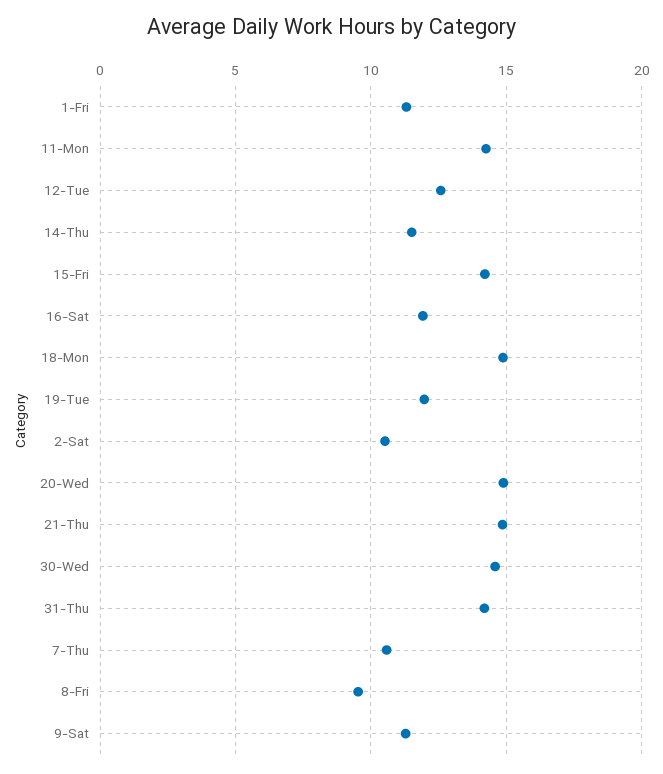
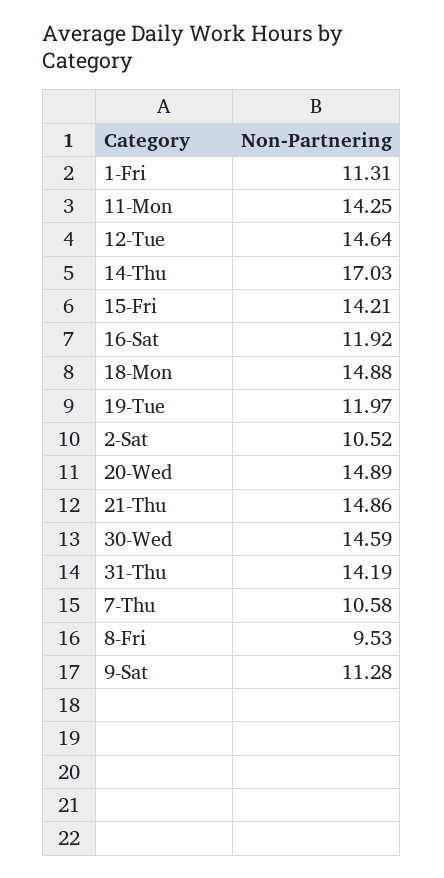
  {
    "1-Fri": 11.31,
    "11-Mon": 14.25,
-   "12-Tue": 12.5,
+   "12-Tue": 14.64,
-   "14-Thu": 11.5,
+   "14-Thu": 17.03,
    "15-Fri": 14.21,
    "16-Sat": 11.92,
    "18-Mon": 14.88,
    "19-Tue": 11.97,
    "2-Sat": 10.52,
    "20-Wed": 14.89,
    "21-Thu": 14.86,
    "30-Wed": 14.59,
    "31-Thu": 14.19,
    "7-Thu": 10.58,
    "8-Fri": 9.53,
    "9-Sat": 11.28
  }

